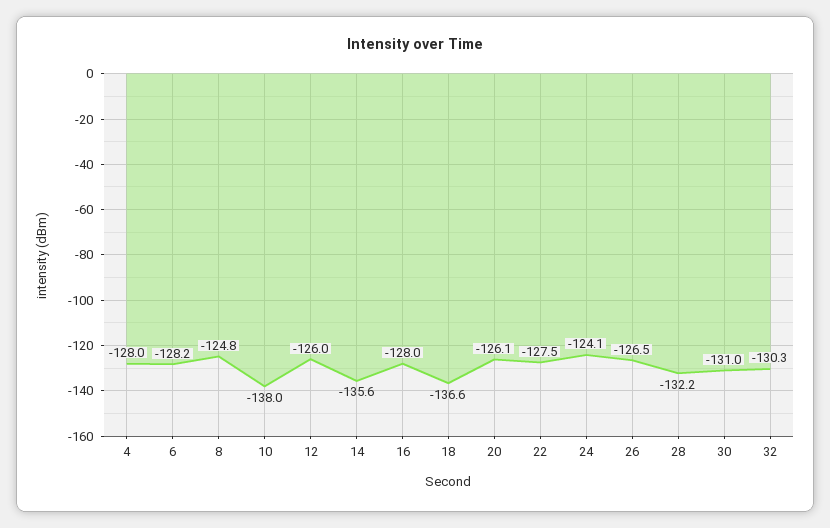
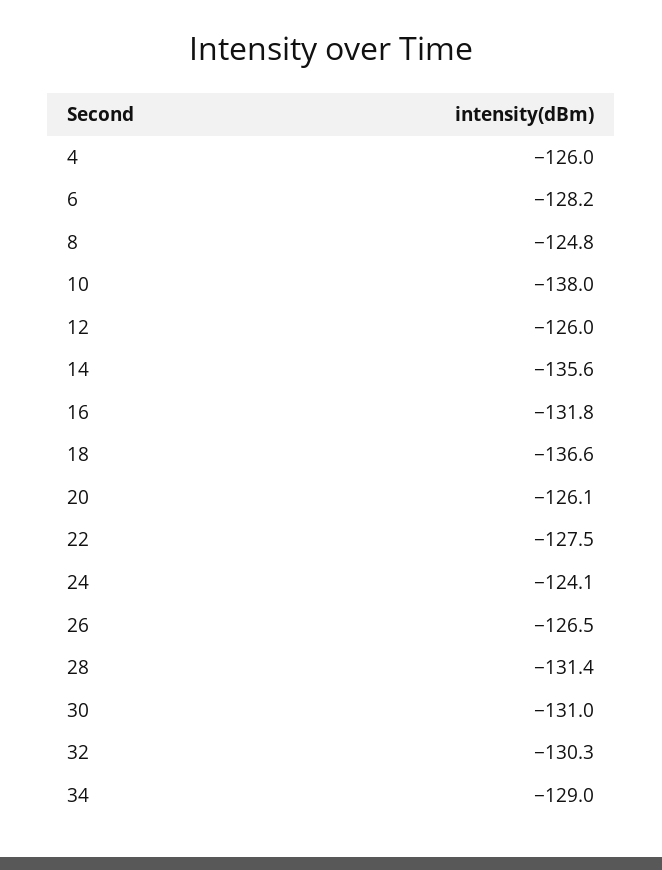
  {
-   "4": -128,
+   "4": -126,
    "6": -128.2,
    "8": -124.8,
    "10": -138,
    "12": -126,
    "14": -135.6,
-   "16": -128,
+   "16": -131.8,
    "18": -136.6,
    "20": -126.1,
    "22": -127.5,
    "24": -124.1,
    "26": -126.5,
-   "28": -132.2,
+   "28": -131.4,
    "30": -131,
-   "32": -130.3
+   "32": -130.3,
+   "34": -129
  }

